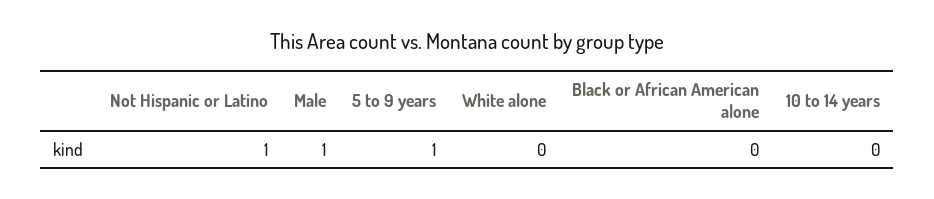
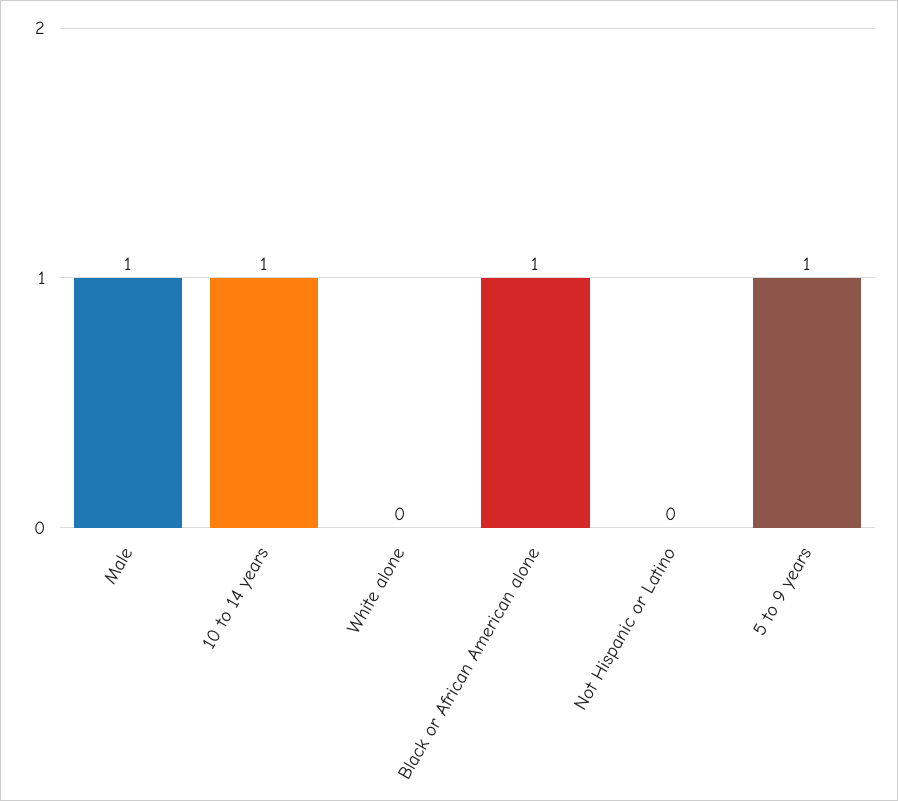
  {
-   "Not Hispanic or Latino": 1,
+   "Not Hispanic or Latino": 0,
    "Male": 1,
    "5 to 9 years": 1,
    "White alone": 0,
-   "Black or African American alone": 0,
+   "Black or African American alone": 1,
-   "10 to 14 years": 0
+   "10 to 14 years": 1
  }

